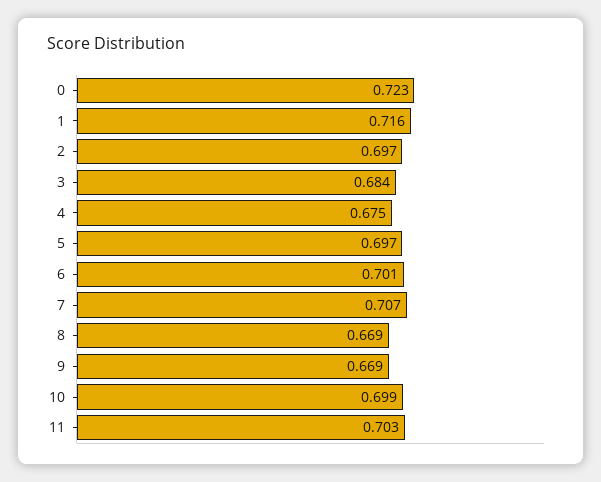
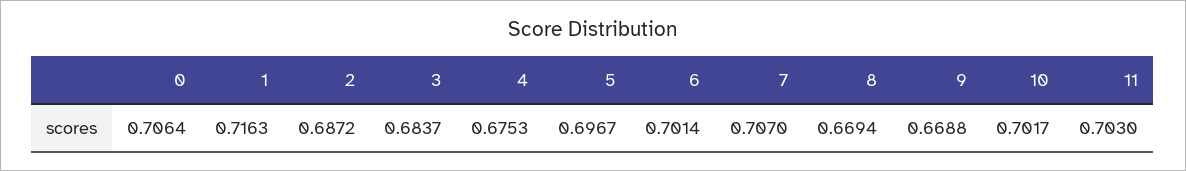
  {
-   "0": 0.723,
+   "0": 0.7064,
    "1": 0.7163,
-   "2": 0.697,
+   "2": 0.6872,
    "3": 0.6837,
    "4": 0.6753,
    "5": 0.6967,
    "6": 0.7014,
    "7": 0.707,
    "8": 0.6694,
    "9": 0.6688,
-   "10": 0.699,
+   "10": 0.7017,
    "11": 0.703
  }

